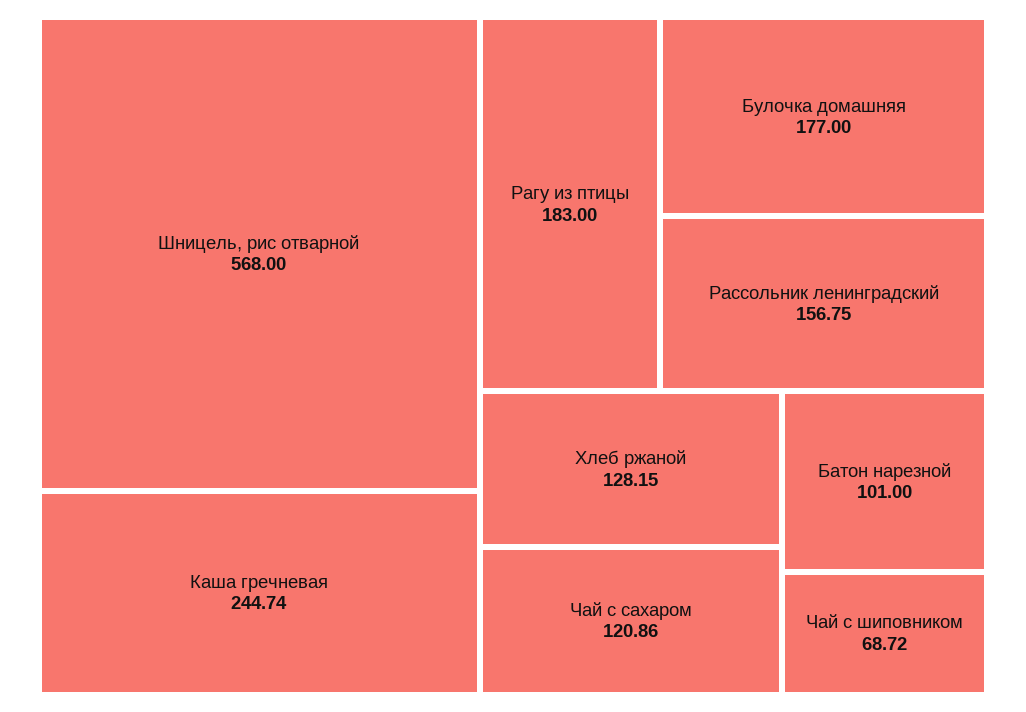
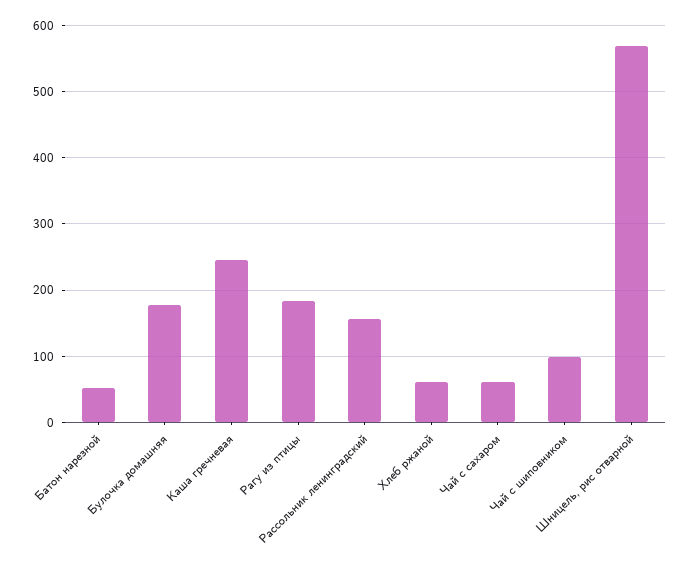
  {
    "Шницель, рис отварной": 568,
    "Каша гречневая": 244.74,
    "Рагу из птицы": 183,
    "Булочка домашняя": 177,
    "Рассольник ленинградский": 156.75,
-   "Хлеб ржаной": 128.15,
+   "Хлеб ржаной": 60,
-   "Чай с сахаром": 120.86,
+   "Чай с сахаром": 60,
-   "Батон нарезной": 101,
+   "Батон нарезной": 50,
-   "Чай с шиповником": 68.72
+   "Чай с шиповником": 100
  }

